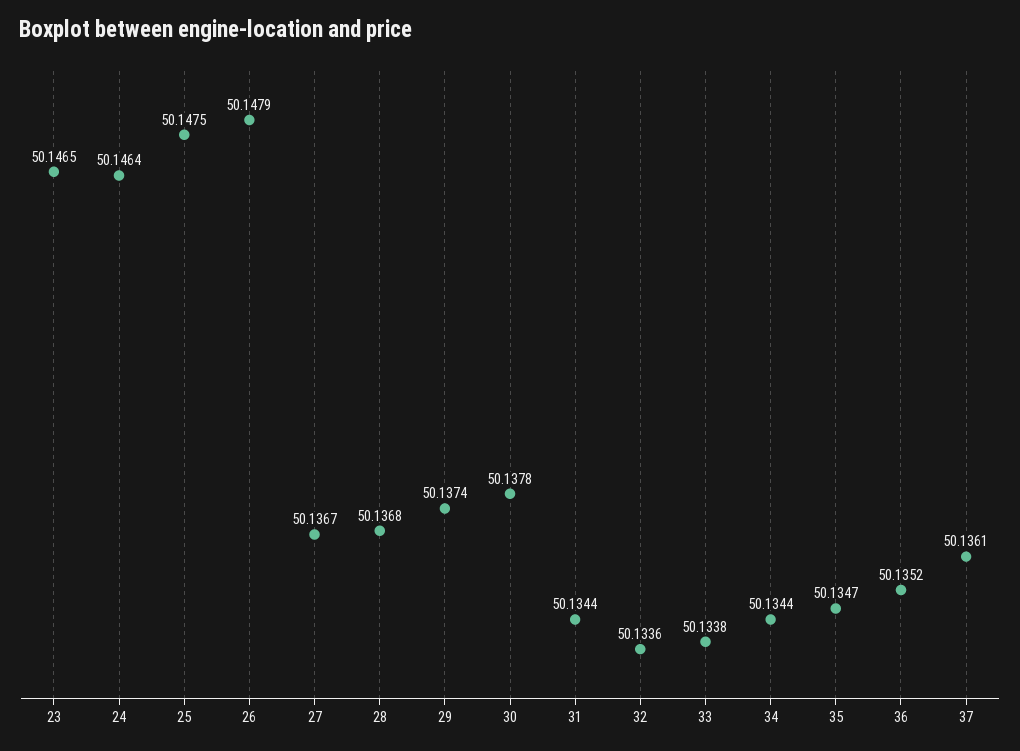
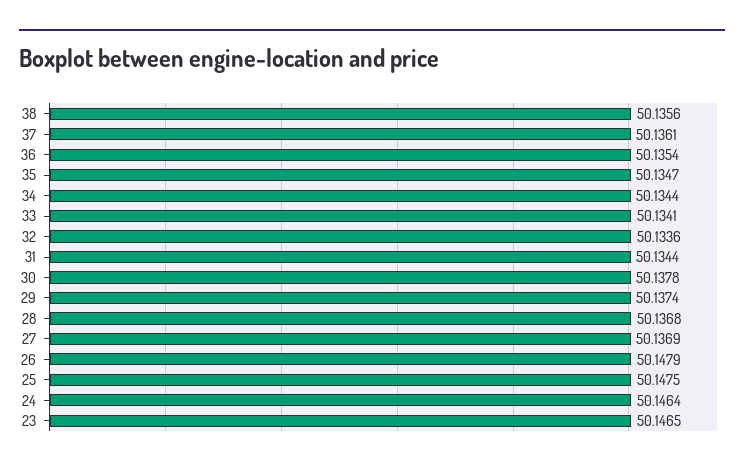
  {
    "23": 50.1465,
    "24": 50.1464,
    "25": 50.1475,
    "26": 50.1479,
-   "27": 50.1367,
+   "27": 50.1369,
    "28": 50.1368,
    "29": 50.1374,
    "30": 50.1378,
    "31": 50.1344,
    "32": 50.1336,
-   "33": 50.1338,
+   "33": 50.1341,
    "34": 50.1344,
    "35": 50.1347,
-   "36": 50.1352,
+   "36": 50.1354,
-   "37": 50.1361
+   "37": 50.1361,
+   "38": 50.1356
  }

